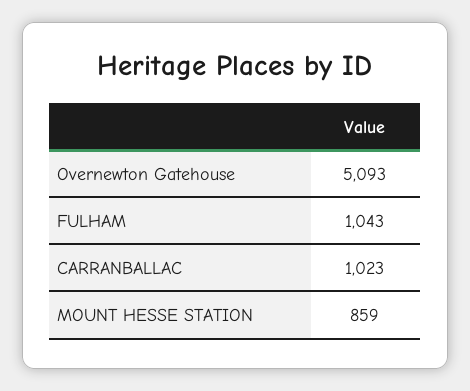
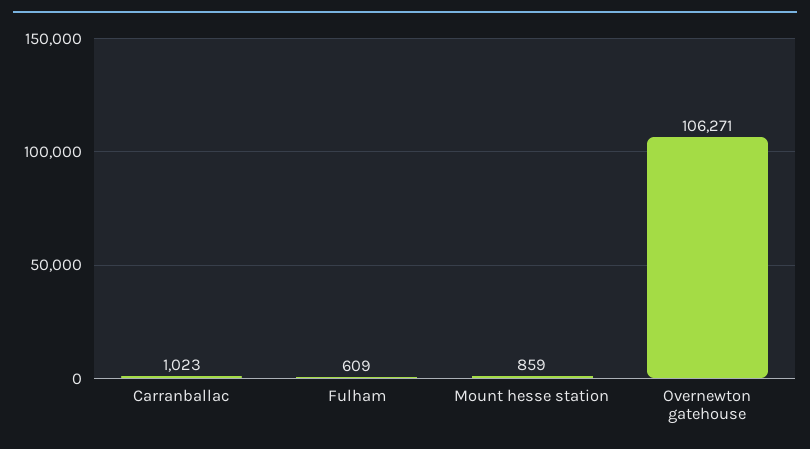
  {
-   "Overnewton Gatehouse": 5093,
+   "Overnewton Gatehouse": 106271,
-   "FULHAM": 1043,
+   "FULHAM": 609,
    "CARRANBALLAC": 1023,
    "MOUNT HESSE STATION": 859
  }

